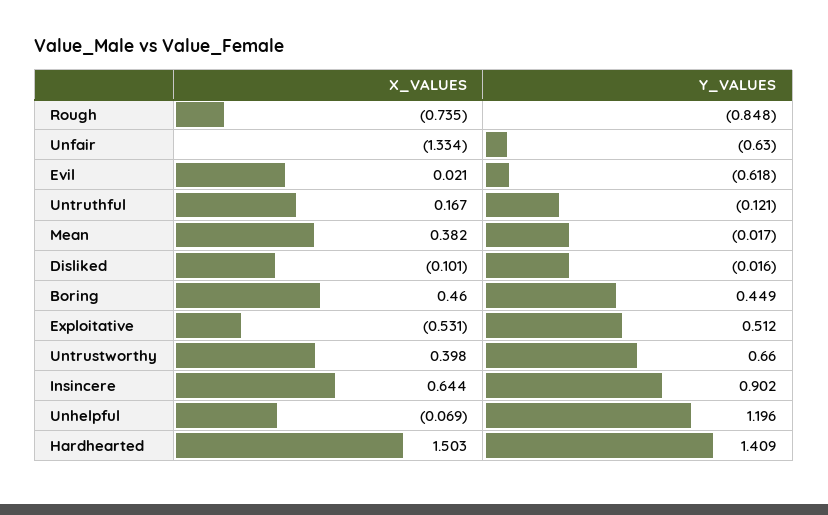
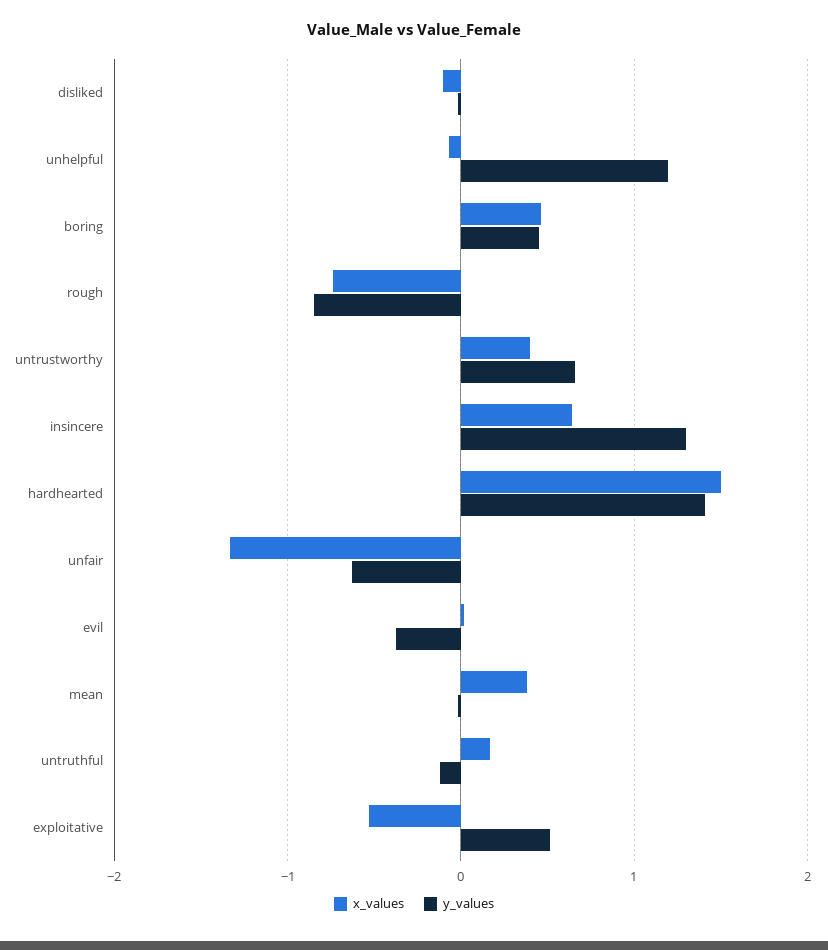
  {
    "X_VALUES": {
      "Rough": -0.735,
      "Unfair": -1.334,
      "Evil": 0.021,
      "Untruthful": 0.167,
      "Mean": 0.382,
      "Disliked": -0.101,
      "Boring": 0.46,
      "Exploitative": -0.531,
      "Untrustworthy": 0.398,
      "Insincere": 0.644,
      "Unhelpful": -0.069,
      "Hardhearted": 1.503
    },
    "Y_VALUES": {
      "Rough": -0.848,
      "Unfair": -0.63,
-     "Evil": -0.618,
+     "Evil": -0.4,
      "Untruthful": -0.121,
      "Mean": -0.017,
      "Disliked": -0.016,
      "Boring": 0.449,
      "Exploitative": 0.512,
      "Untrustworthy": 0.66,
-     "Insincere": 0.902,
+     "Insincere": 1.3,
      "Unhelpful": 1.196,
      "Hardhearted": 1.409
    }
  }

